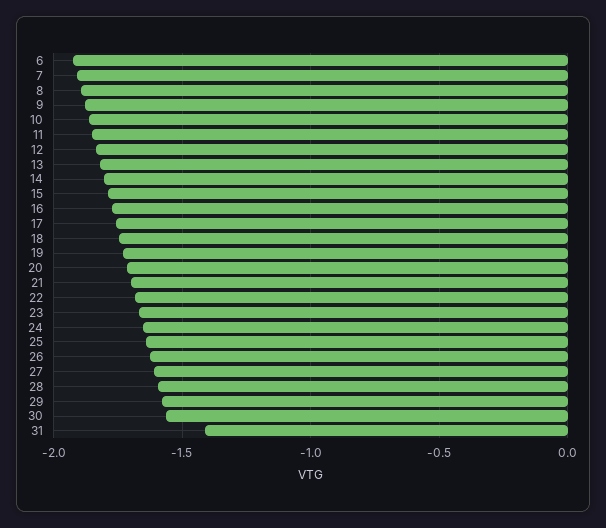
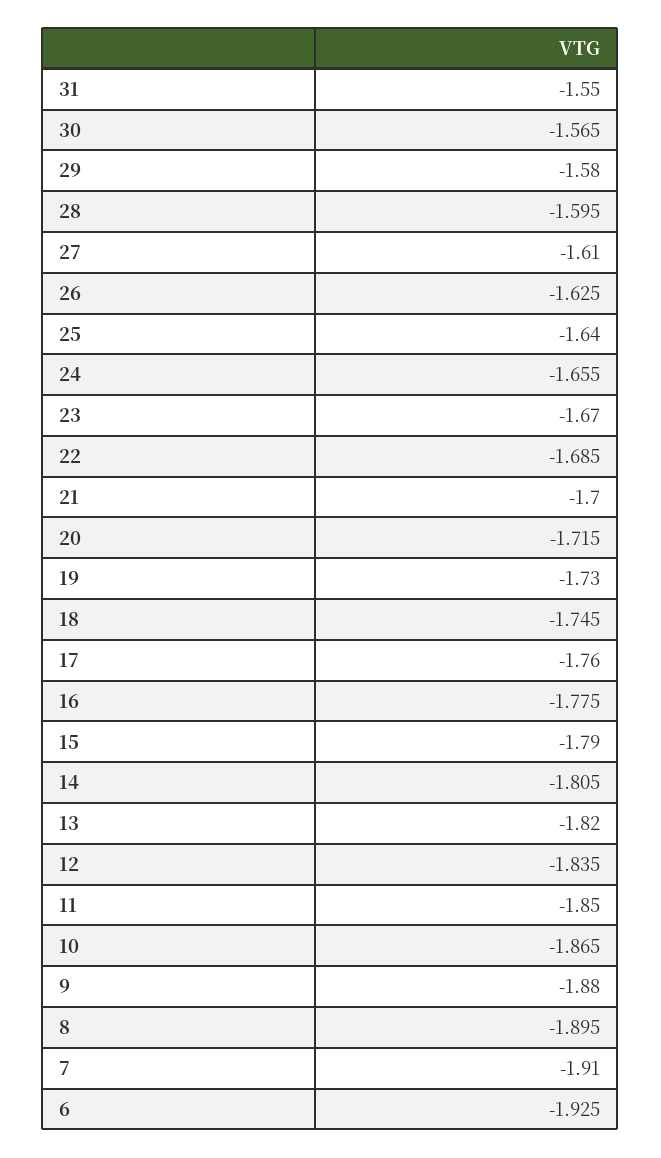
  {
    "6": -1.925,
    "7": -1.91,
    "8": -1.895,
    "9": -1.88,
    "10": -1.865,
    "11": -1.85,
    "12": -1.835,
    "13": -1.82,
    "14": -1.805,
    "15": -1.79,
    "16": -1.775,
    "17": -1.76,
    "18": -1.745,
    "19": -1.73,
    "20": -1.715,
    "21": -1.7,
    "22": -1.685,
    "23": -1.67,
    "24": -1.655,
    "25": -1.64,
    "26": -1.625,
    "27": -1.61,
    "28": -1.595,
    "29": -1.58,
    "30": -1.565,
-   "31": -1.4
+   "31": -1.55
  }

